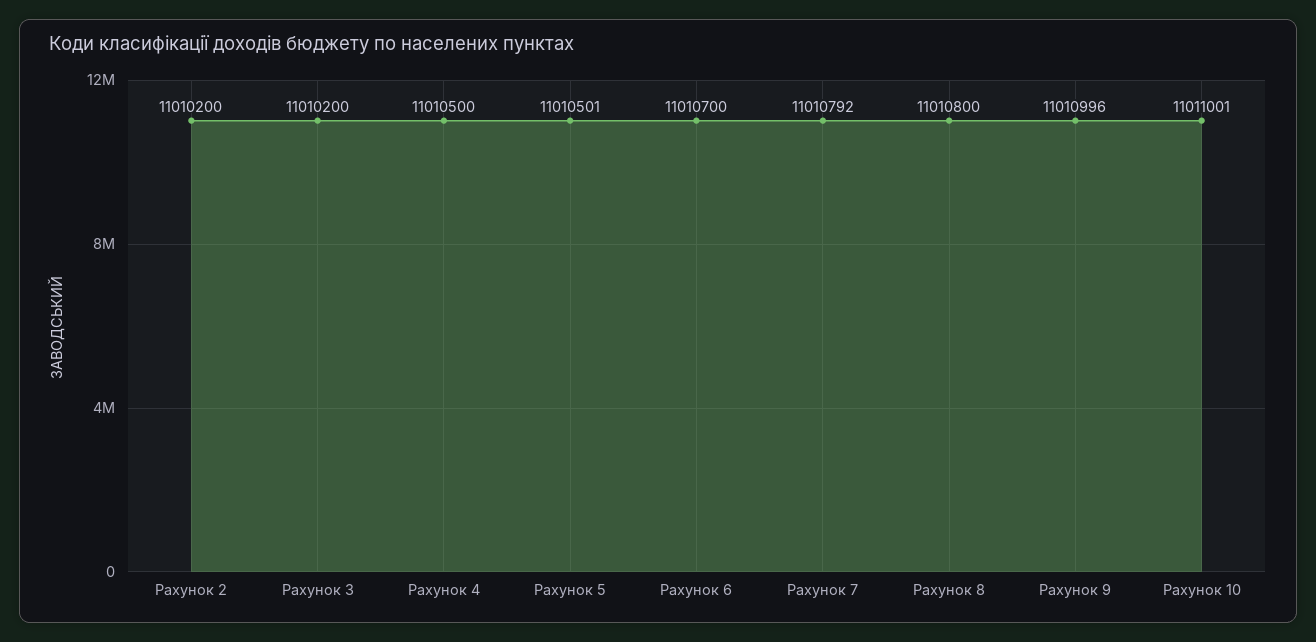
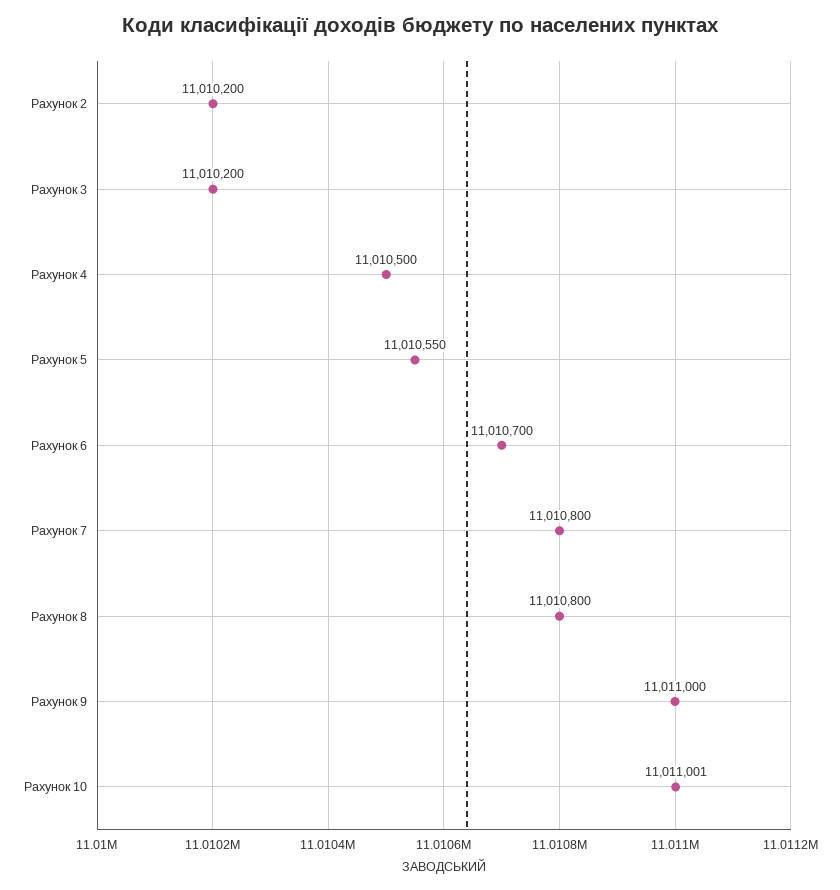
  {
    "Рахунок 2": 11010200,
    "Рахунок 3": 11010200,
    "Рахунок 4": 11010500,
-   "Рахунок 5": 11010501,
+   "Рахунок 5": 11010550,
    "Рахунок 6": 11010700,
-   "Рахунок 7": 11010792,
+   "Рахунок 7": 11010800,
    "Рахунок 8": 11010800,
-   "Рахунок 9": 11010996,
+   "Рахунок 9": 11011000,
    "Рахунок 10": 11011001
  }

